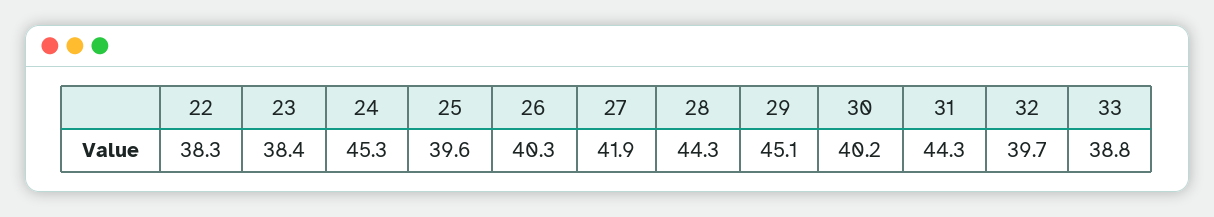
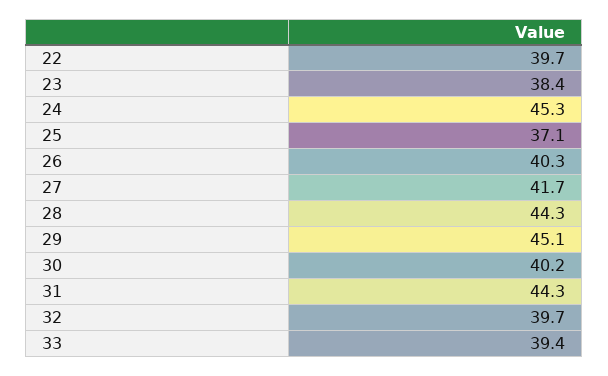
  {
-   "22": 38.3,
+   "22": 39.7,
    "23": 38.4,
    "24": 45.3,
-   "25": 39.6,
+   "25": 37.1,
    "26": 40.3,
-   "27": 41.9,
+   "27": 41.7,
    "28": 44.3,
    "29": 45.1,
    "30": 40.2,
    "31": 44.3,
    "32": 39.7,
-   "33": 38.8
+   "33": 39.4
  }

